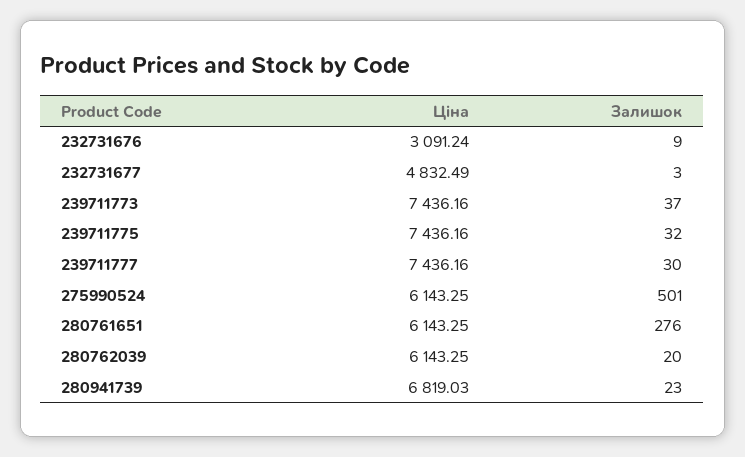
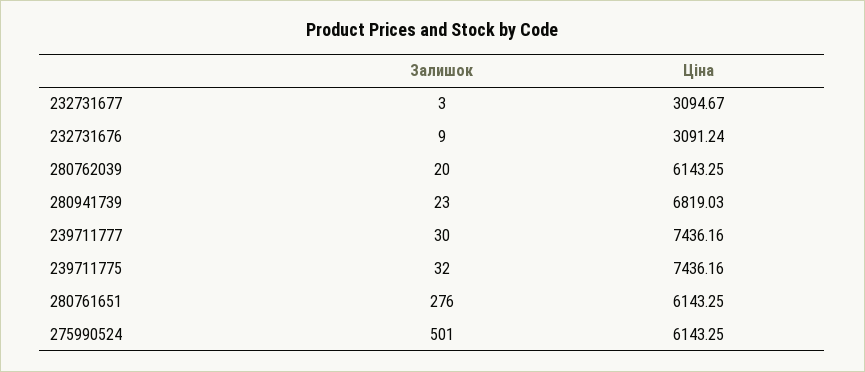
  {
    "Ціна": {
      "232731676": 3091.24,
-     "232731677": 4832.49,
+     "232731677": 3094.67,
-     "239711773": 7436.16,
      "239711775": 7436.16,
      "239711777": 7436.16,
      "275990524": 6143.25,
      "280761651": 6143.25,
      "280762039": 6143.25,
      "280941739": 6819.03
    },
    "Залишок": {
      "232731676": 9,
      "232731677": 3,
-     "239711773": 37,
      "239711775": 32,
      "239711777": 30,
      "275990524": 501,
      "280761651": 276,
      "280762039": 20,
      "280941739": 23
    }
  }

